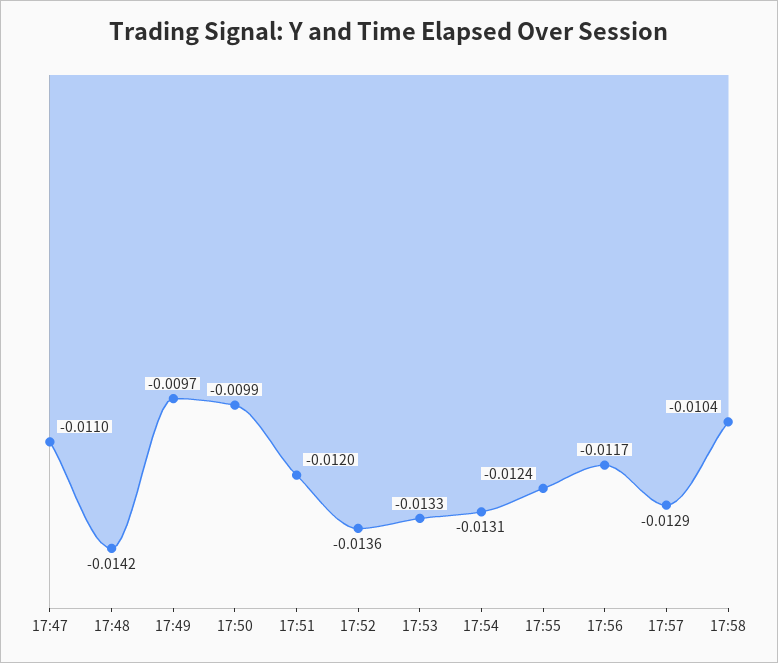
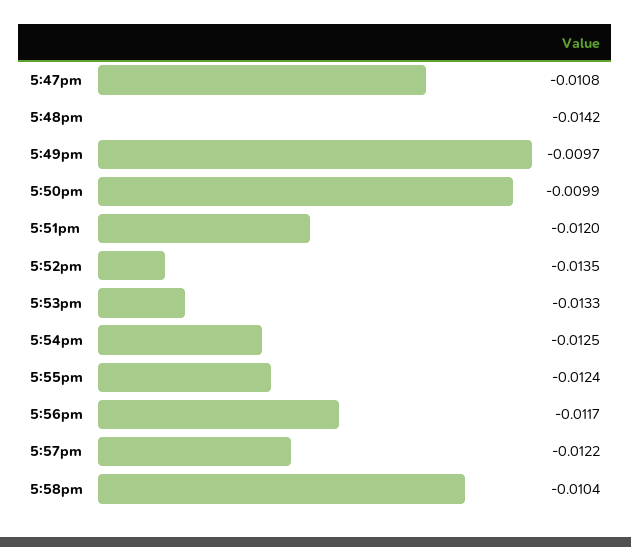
  {
-   "17:47": -0.011,
+   "17:47": -0.0108,
    "17:48": -0.0142,
    "17:49": -0.0097,
    "17:50": -0.0099,
    "17:51": -0.012,
-   "17:52": -0.0136,
+   "17:52": -0.0135,
    "17:53": -0.0133,
-   "17:54": -0.0131,
+   "17:54": -0.0125,
    "17:55": -0.0124,
    "17:56": -0.0117,
-   "17:57": -0.0129,
+   "17:57": -0.0122,
    "17:58": -0.0104
  }

